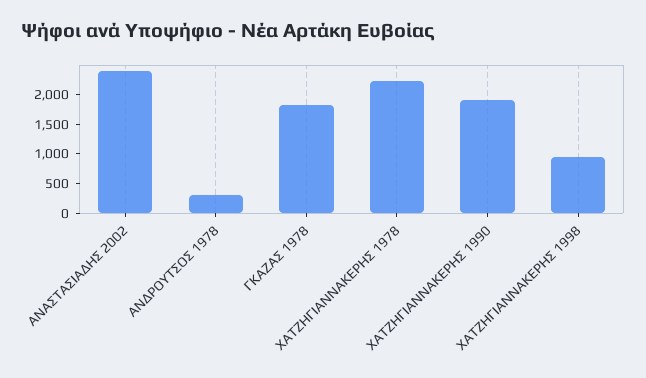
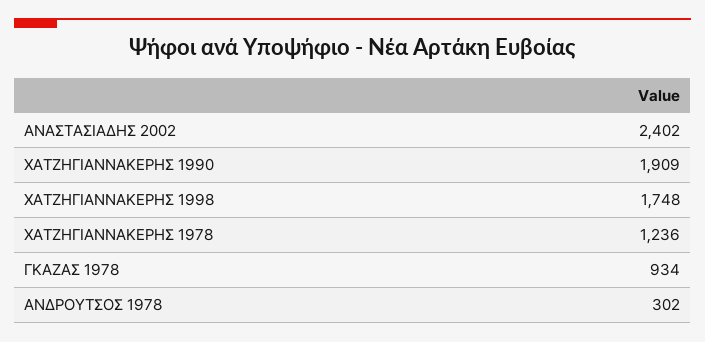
  {
    "ΑΝΑΣΤΑΣΙΑΔΗΣ 2002": 2402,
    "ΑΝΔΡΟΥΤΣΟΣ 1978": 302,
-   "ΓΚΑΖΑΣ 1978": 1750,
+   "ΓΚΑΖΑΣ 1978": 934,
-   "ΧΑΤΖΗΓΙΑΝΝΑΚΕΡΗΣ 1978": 2250,
+   "ΧΑΤΖΗΓΙΑΝΝΑΚΕΡΗΣ 1978": 1236,
    "ΧΑΤΖΗΓΙΑΝΝΑΚΕΡΗΣ 1990": 1909,
-   "ΧΑΤΖΗΓΙΑΝΝΑΚΕΡΗΣ 1998": 1000
+   "ΧΑΤΖΗΓΙΑΝΝΑΚΕΡΗΣ 1998": 1748
  }

